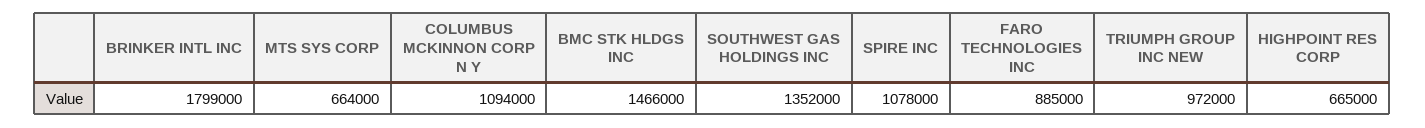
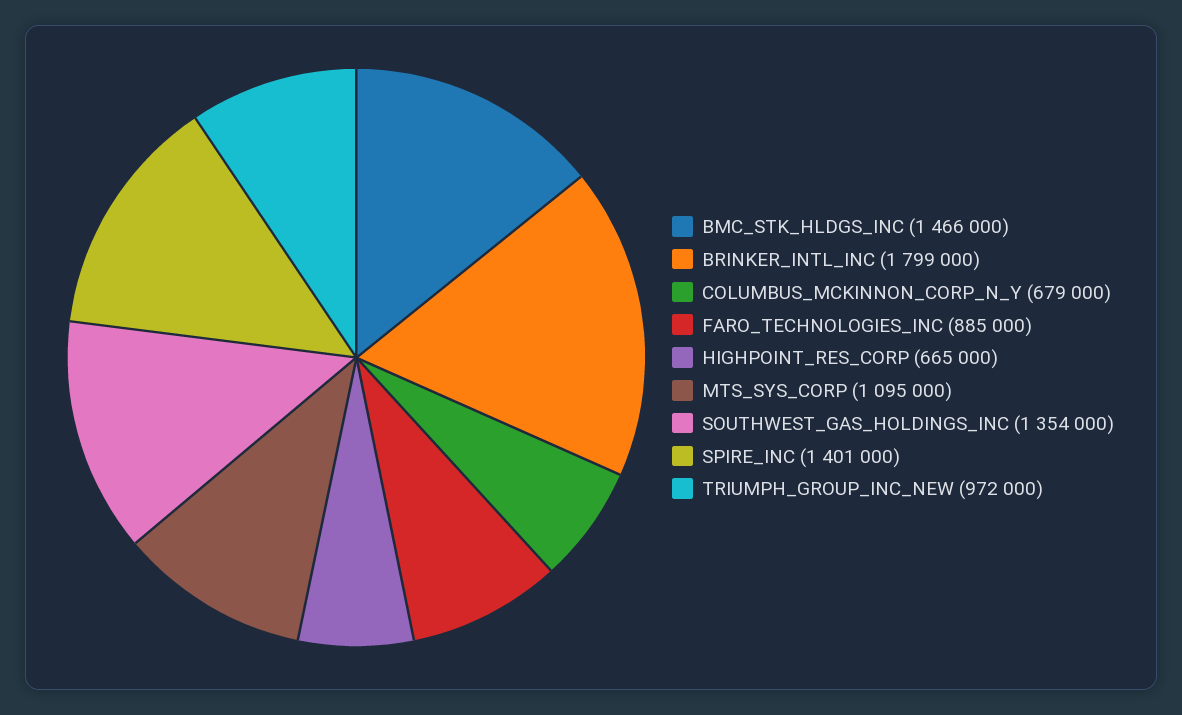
  {
    "BRINKER INTL INC": 1799000,
-   "MTS SYS CORP": 664000,
+   "MTS SYS CORP": 1095000,
-   "COLUMBUS MCKINNON CORP N Y": 1094000,
+   "COLUMBUS MCKINNON CORP N Y": 679000,
    "BMC STK HLDGS INC": 1466000,
-   "SOUTHWEST GAS HOLDINGS INC": 1352000,
+   "SOUTHWEST GAS HOLDINGS INC": 1354000,
-   "SPIRE INC": 1078000,
+   "SPIRE INC": 1401000,
    "FARO TECHNOLOGIES INC": 885000,
    "TRIUMPH GROUP INC NEW": 972000,
    "HIGHPOINT RES CORP": 665000
  }

